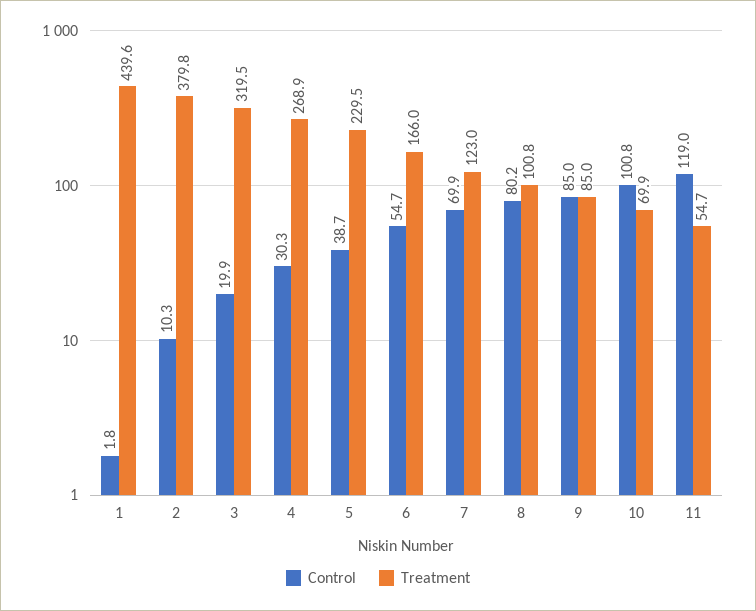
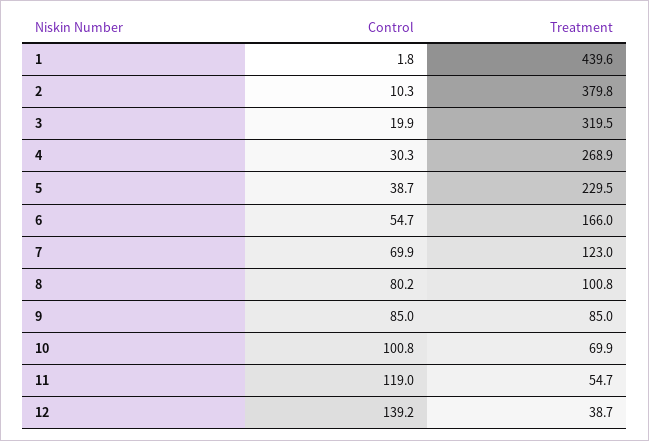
  {
    "Control": {
      "1": 1.8,
      "2": 10.3,
      "3": 19.9,
      "4": 30.3,
      "5": 38.7,
      "6": 54.7,
      "7": 69.9,
      "8": 80.2,
      "9": 85,
      "10": 100.8,
-     "11": 119
+     "11": 119,
+     "12": 139.2
    },
    "Treatment": {
      "1": 439.6,
      "2": 379.8,
      "3": 319.5,
      "4": 268.9,
      "5": 229.5,
      "6": 166,
      "7": 123,
      "8": 100.8,
      "9": 85,
      "10": 69.9,
-     "11": 54.7
+     "11": 54.7,
+     "12": 38.7
    }
  }

